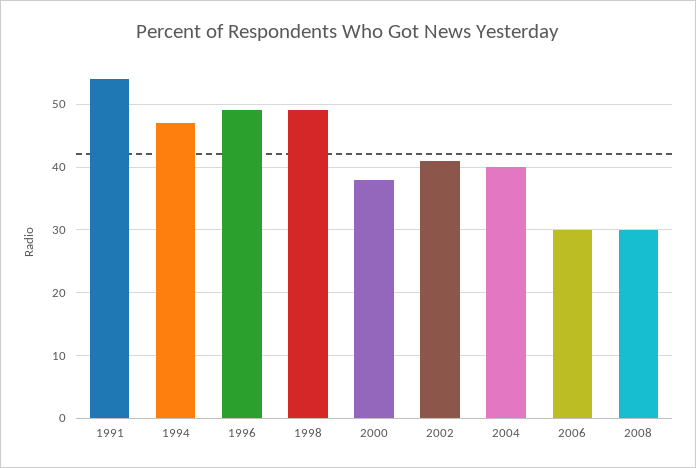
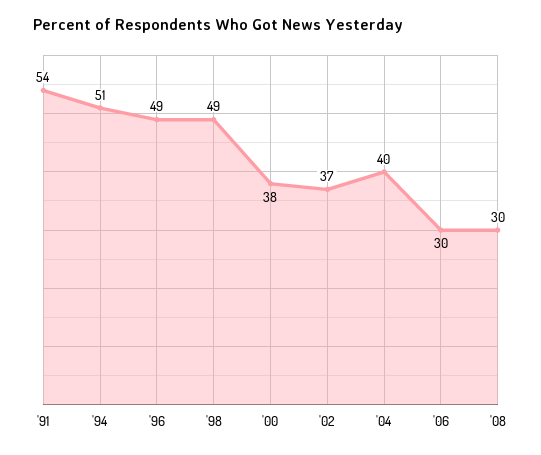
  {
    "1991": 54,
-   "1994": 47,
+   "1994": 51,
    "1996": 49,
    "1998": 49,
    "2000": 38,
-   "2002": 41,
+   "2002": 37,
    "2004": 40,
    "2006": 30,
    "2008": 30
  }

